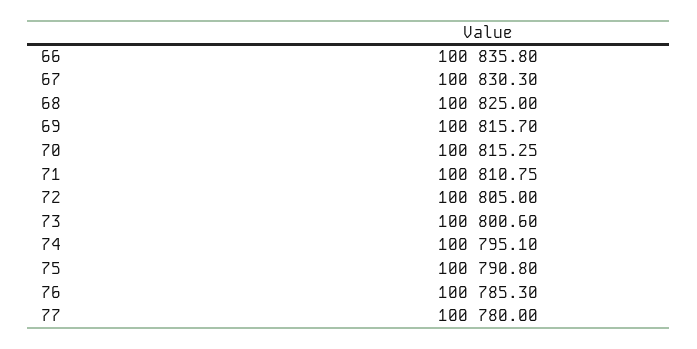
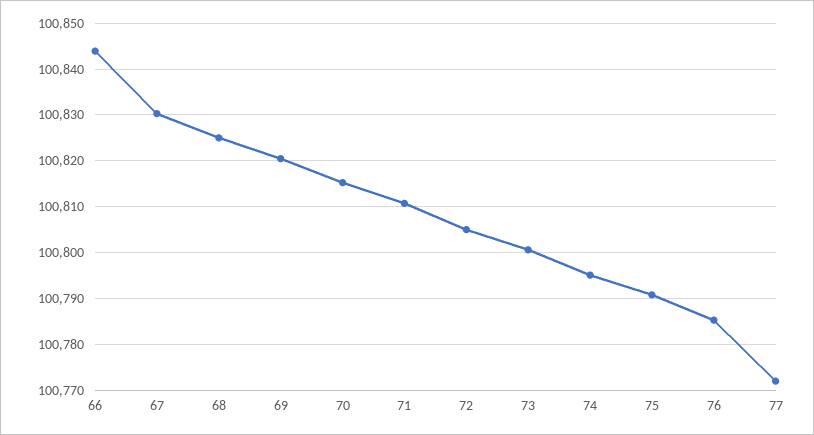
  {
-   "66": 100835.8,
+   "66": 100844,
    "67": 100830.3,
    "68": 100825,
-   "69": 100815.7,
+   "69": 100820,
    "70": 100815.25,
    "71": 100810.75,
    "72": 100805,
    "73": 100800.6,
    "74": 100795.1,
    "75": 100790.8,
    "76": 100785.3,
-   "77": 100780
+   "77": 100772
  }

